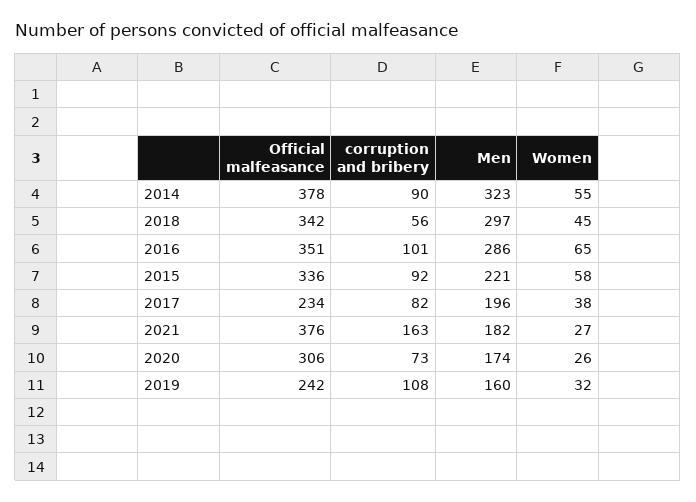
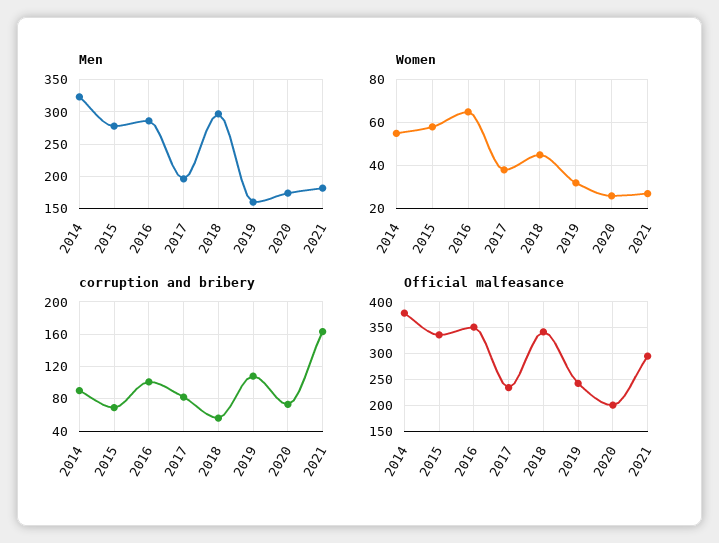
  {
    "Official malfeasance": {
      "2014": 378,
      "2018": 342,
      "2016": 351,
      "2015": 336,
      "2017": 234,
-     "2021": 376,
+     "2021": 300,
-     "2020": 306,
+     "2020": 200,
      "2019": 242
    },
    "corruption and bribery": {
      "2014": 90,
      "2018": 56,
      "2016": 101,
-     "2015": 92,
+     "2015": 70,
      "2017": 82,
      "2021": 163,
      "2020": 73,
      "2019": 108
    },
    "Men": {
      "2014": 323,
      "2018": 297,
      "2016": 286,
-     "2015": 221,
+     "2015": 280,
      "2017": 196,
      "2021": 182,
      "2020": 174,
      "2019": 160
    },
    "Women": {
      "2014": 55,
      "2018": 45,
      "2016": 65,
      "2015": 58,
      "2017": 38,
      "2021": 27,
      "2020": 26,
      "2019": 32
    }
  }

